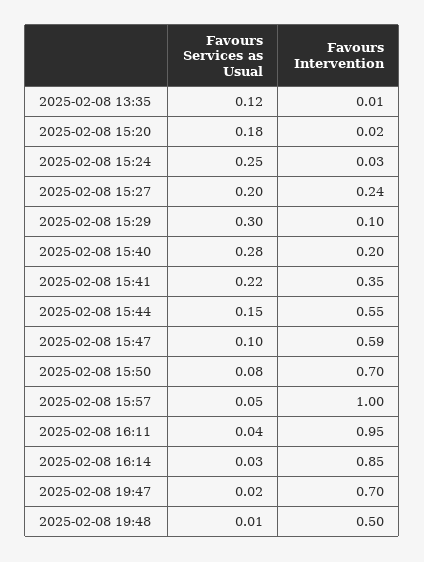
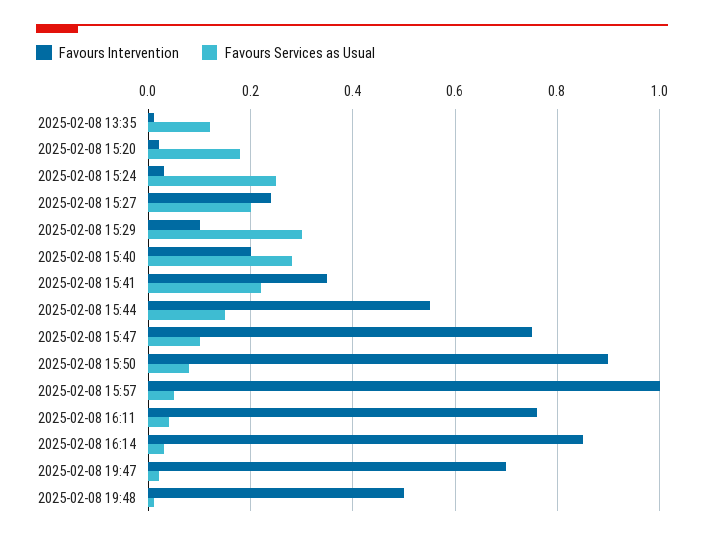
  {
    "Favours Services as Usual": {
      "2025-02-08 13:35": 0.12,
      "2025-02-08 15:20": 0.18,
      "2025-02-08 15:24": 0.25,
      "2025-02-08 15:27": 0.2,
      "2025-02-08 15:29": 0.3,
      "2025-02-08 15:40": 0.28,
      "2025-02-08 15:41": 0.22,
      "2025-02-08 15:44": 0.15,
      "2025-02-08 15:47": 0.1,
      "2025-02-08 15:50": 0.08,
      "2025-02-08 15:57": 0.05,
      "2025-02-08 16:11": 0.04,
      "2025-02-08 16:14": 0.03,
      "2025-02-08 19:47": 0.02,
      "2025-02-08 19:48": 0.01
    },
    "Favours Intervention": {
      "2025-02-08 13:35": 0.01,
      "2025-02-08 15:20": 0.02,
      "2025-02-08 15:24": 0.03,
      "2025-02-08 15:27": 0.24,
      "2025-02-08 15:29": 0.1,
      "2025-02-08 15:40": 0.2,
      "2025-02-08 15:41": 0.35,
      "2025-02-08 15:44": 0.55,
-     "2025-02-08 15:47": 0.59,
+     "2025-02-08 15:47": 0.75,
-     "2025-02-08 15:50": 0.7,
+     "2025-02-08 15:50": 0.9,
      "2025-02-08 15:57": 1,
-     "2025-02-08 16:11": 0.95,
+     "2025-02-08 16:11": 0.75,
      "2025-02-08 16:14": 0.85,
      "2025-02-08 19:47": 0.7,
      "2025-02-08 19:48": 0.5
    }
  }

